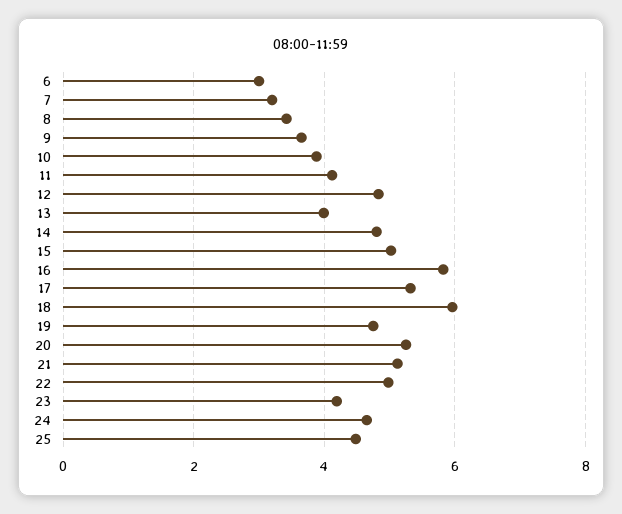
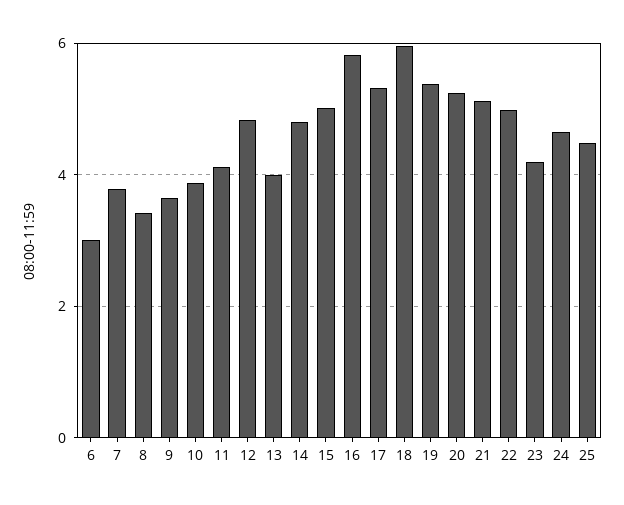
  {
    "6": 3,
-   "7": 3.2,
+   "7": 3.8,
    "8": 3.4,
    "9": 3.6,
    "10": 3.8,
    "11": 4.2,
    "12": 4.8,
    "13": 4,
    "14": 4.8,
    "15": 5,
    "16": 5.8,
    "17": 5.4,
    "18": 6,
-   "19": 4.8,
+   "19": 5.4,
    "20": 5.2,
    "21": 5.2,
    "22": 5,
    "23": 4.2,
    "24": 4.6,
    "25": 4.4
  }

